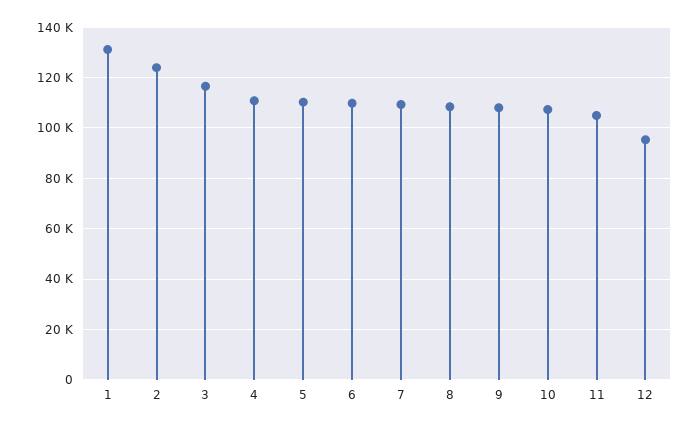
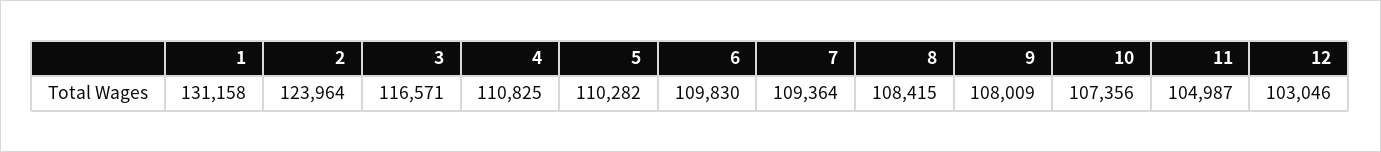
  {
    "1": 131158,
    "2": 123964,
    "3": 116571,
    "4": 110825,
    "5": 110282,
    "6": 109830,
    "7": 109364,
    "8": 108415,
    "9": 108009,
    "10": 107356,
    "11": 104987,
-   "12": 95000
+   "12": 103046
  }

